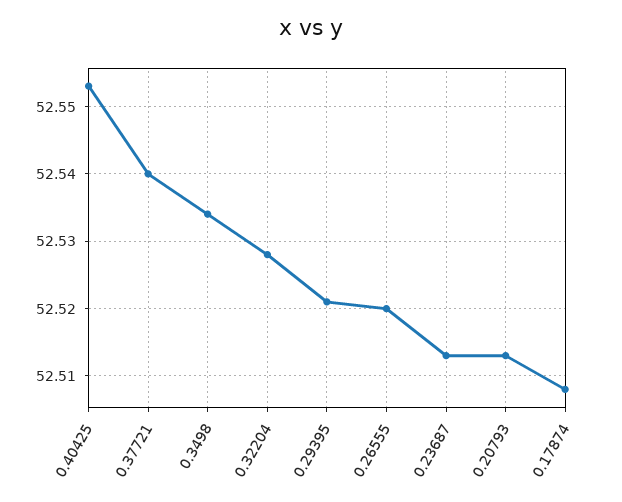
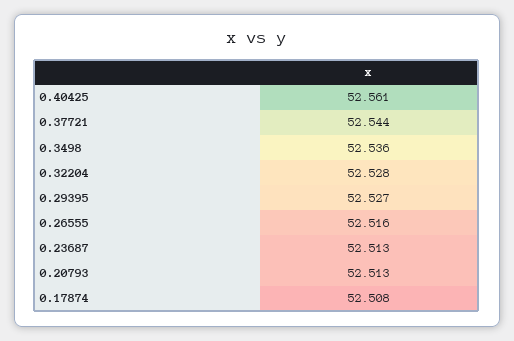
  {
-   "0.40425": 52.553,
+   "0.40425": 52.561,
-   "0.37721": 52.54,
+   "0.37721": 52.544,
-   "0.3498": 52.534,
+   "0.3498": 52.536,
    "0.32204": 52.528,
-   "0.29395": 52.521,
+   "0.29395": 52.527,
-   "0.26555": 52.52,
+   "0.26555": 52.516,
    "0.23687": 52.513,
    "0.20793": 52.513,
    "0.17874": 52.508
  }

